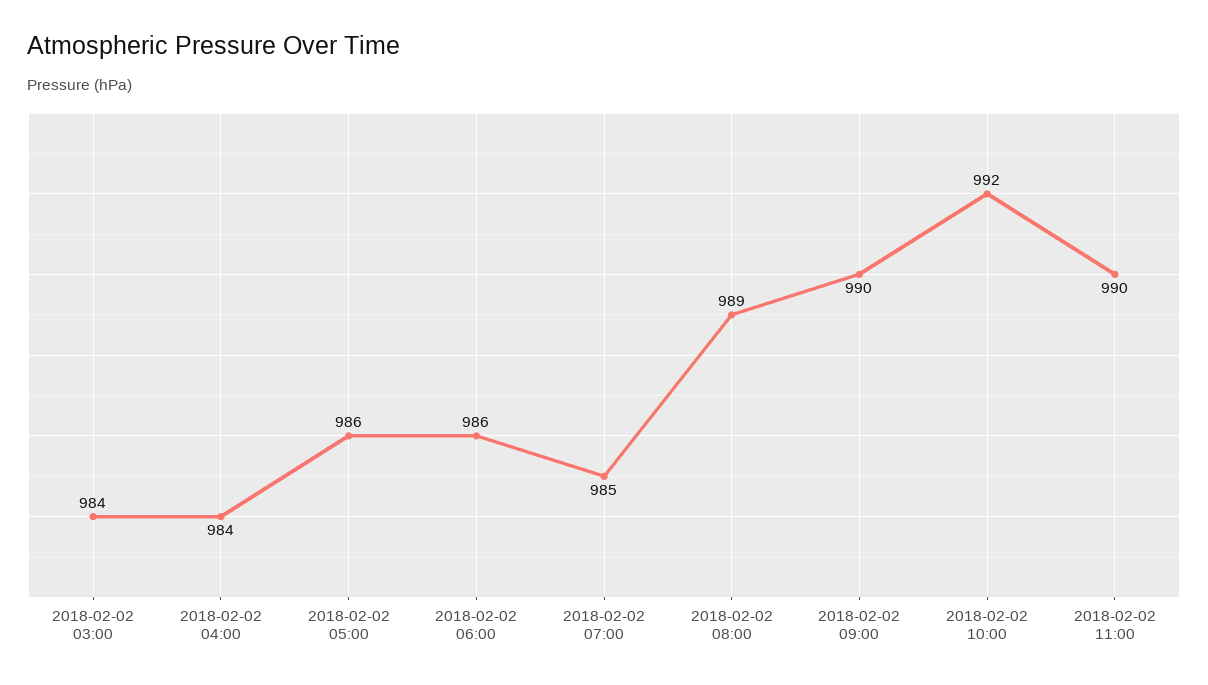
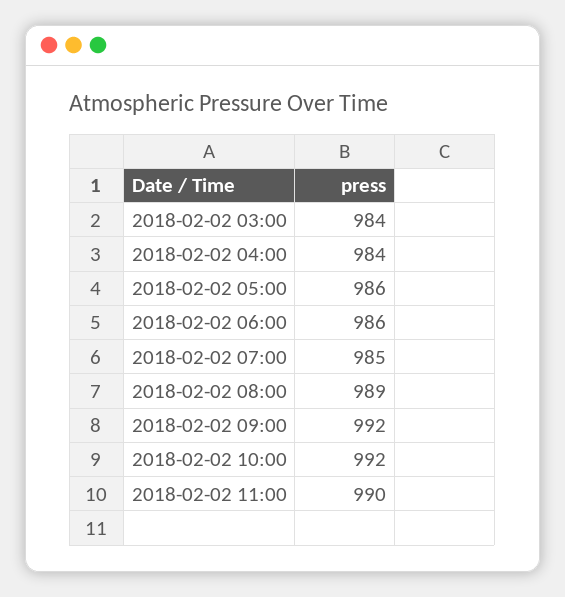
  {
    "2018-02-02 03:00": 984,
    "2018-02-02 04:00": 984,
    "2018-02-02 05:00": 986,
    "2018-02-02 06:00": 986,
    "2018-02-02 07:00": 985,
    "2018-02-02 08:00": 989,
-   "2018-02-02 09:00": 990,
+   "2018-02-02 09:00": 992,
    "2018-02-02 10:00": 992,
    "2018-02-02 11:00": 990
  }

